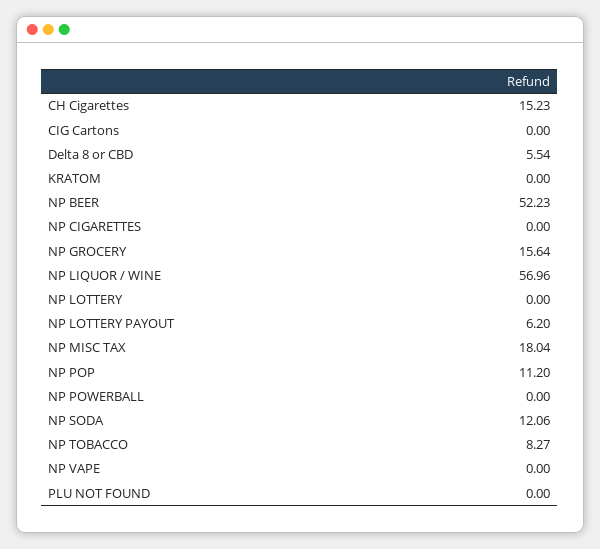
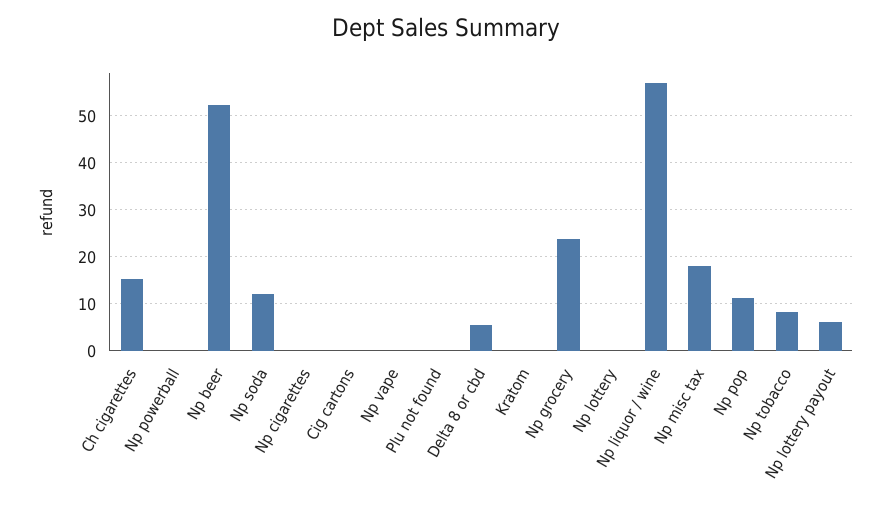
  {
    "CH Cigarettes": 15.23,
    "CIG Cartons": 0,
    "Delta 8 or CBD": 5.54,
    "KRATOM": 0,
    "NP BEER": 52.23,
    "NP CIGARETTES": 0,
-   "NP GROCERY": 15.64,
+   "NP GROCERY": 24,
    "NP LIQUOR / WINE": 56.96,
    "NP LOTTERY": 0,
    "NP LOTTERY PAYOUT": 6.2,
    "NP MISC TAX": 18.04,
    "NP POP": 11.2,
    "NP POWERBALL": 0,
    "NP SODA": 12.06,
    "NP TOBACCO": 8.27,
    "NP VAPE": 0,
    "PLU NOT FOUND": 0
  }

